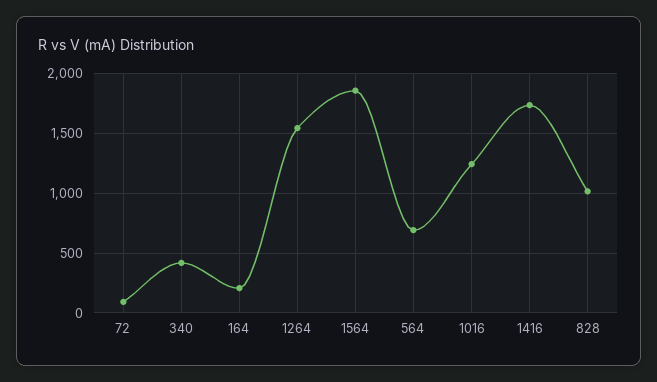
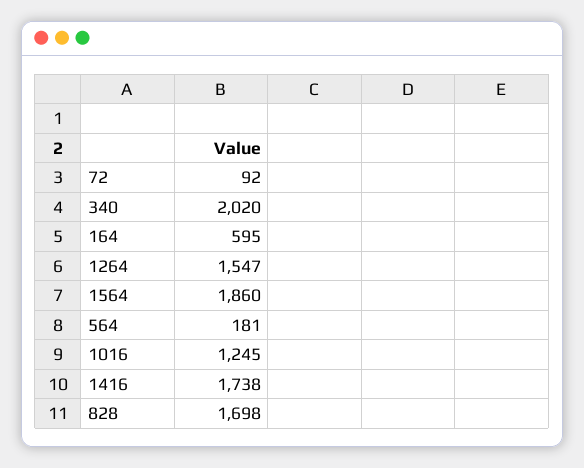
  {
    "72": 92,
-   "340": 400,
+   "340": 2020,
-   "164": 200,
+   "164": 595,
    "1264": 1547,
    "1564": 1860,
-   "564": 700,
+   "564": 181,
    "1016": 1245,
    "1416": 1738,
-   "828": 1000
+   "828": 1698
  }

